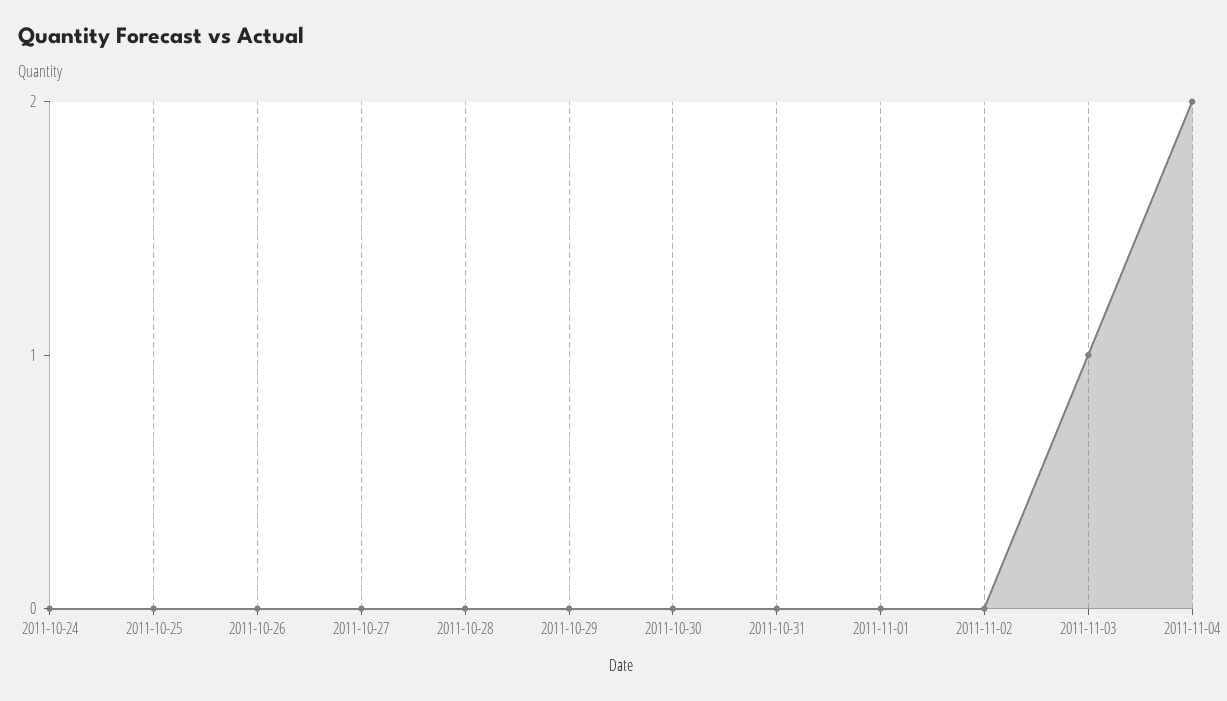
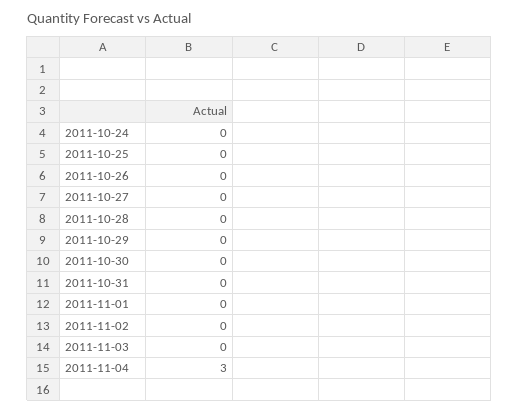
  {
    "2011-10-24": 0,
    "2011-10-25": 0,
    "2011-10-26": 0,
    "2011-10-27": 0,
    "2011-10-28": 0,
    "2011-10-29": 0,
    "2011-10-30": 0,
    "2011-10-31": 0,
    "2011-11-01": 0,
    "2011-11-02": 0,
-   "2011-11-03": 1,
+   "2011-11-03": 0,
-   "2011-11-04": 2
+   "2011-11-04": 3
  }

